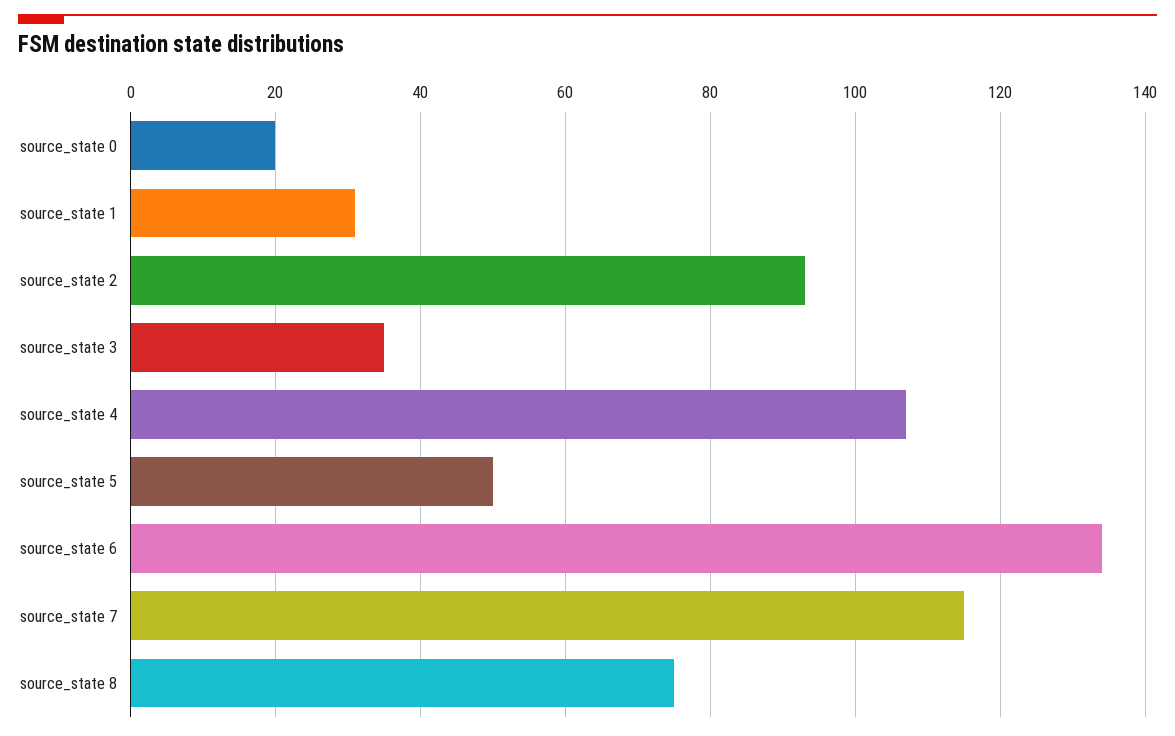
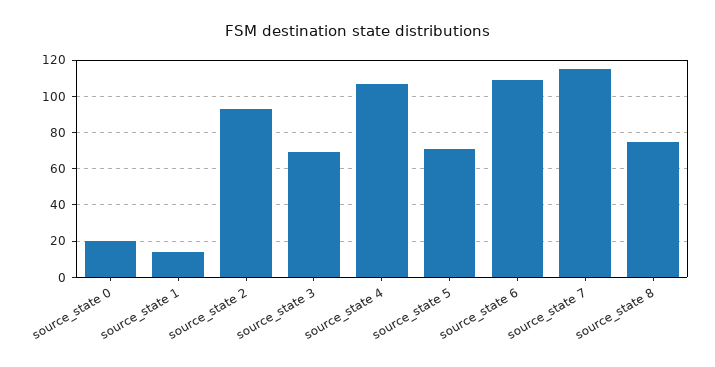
  {
    "source_state 0": 20,
-   "source_state 1": 30,
+   "source_state 1": 15,
    "source_state 2": 95,
-   "source_state 3": 35,
+   "source_state 3": 70,
    "source_state 4": 105,
-   "source_state 5": 50,
+   "source_state 5": 70,
-   "source_state 6": 135,
+   "source_state 6": 110,
    "source_state 7": 115,
    "source_state 8": 75
  }

